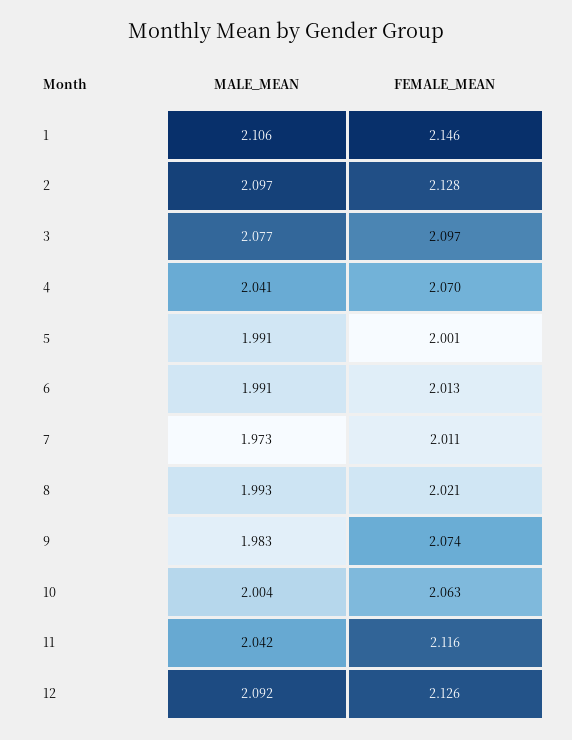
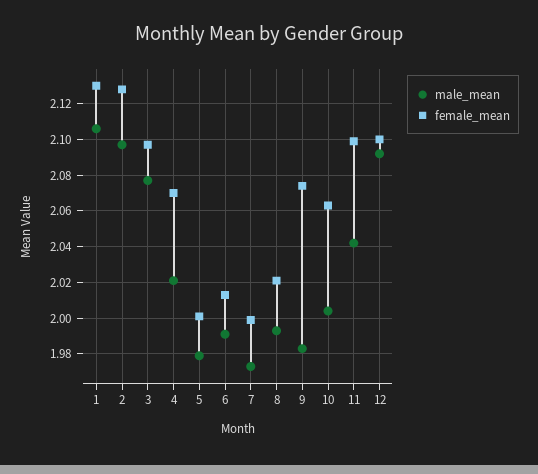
  {
    "MALE_MEAN": {
      "1": 2.106,
      "2": 2.097,
      "3": 2.077,
-     "4": 2.041,
+     "4": 2.02,
-     "5": 1.991,
+     "5": 1.98,
      "6": 1.991,
      "7": 1.973,
      "8": 1.993,
      "9": 1.983,
      "10": 2.004,
      "11": 2.042,
      "12": 2.092
    },
    "FEMALE_MEAN": {
-     "1": 2.146,
+     "1": 2.13,
      "2": 2.128,
      "3": 2.097,
      "4": 2.07,
      "5": 2.001,
      "6": 2.013,
-     "7": 2.011,
+     "7": 2,
      "8": 2.021,
      "9": 2.074,
      "10": 2.063,
-     "11": 2.116,
+     "11": 2.1,
-     "12": 2.126
+     "12": 2.1
    }
  }

